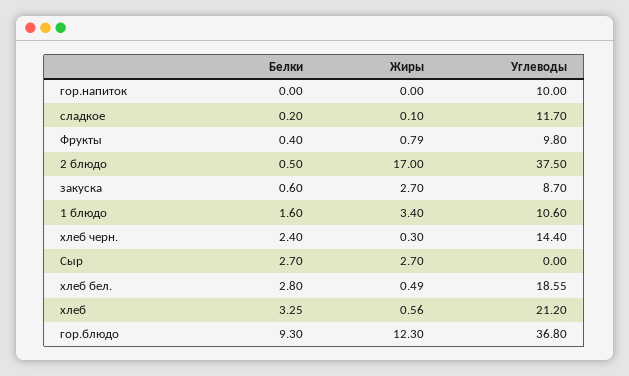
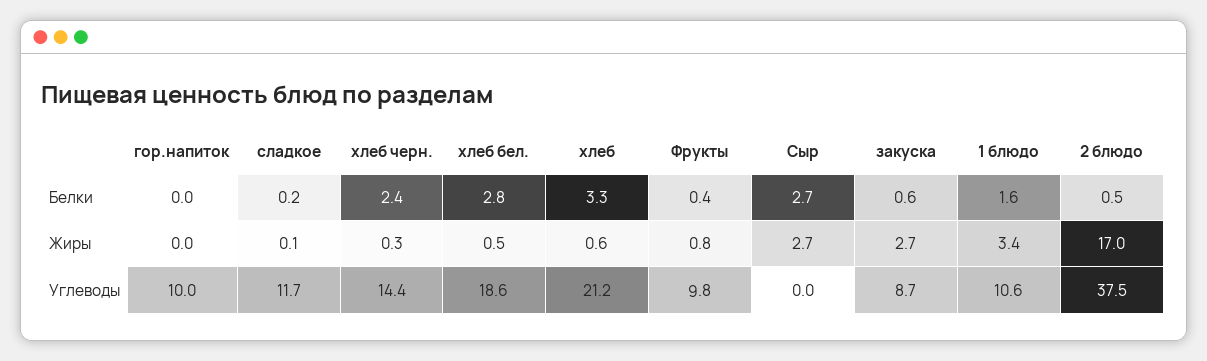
  {
    "Белки": {
      "гор.напиток": 0,
      "сладкое": 0.2,
      "Фрукты": 0.4,
      "2 блюдо": 0.5,
      "закуска": 0.6,
      "1 блюдо": 1.6,
      "хлеб черн.": 2.4,
      "Сыр": 2.7,
      "хлеб бел.": 2.8,
-     "хлеб": 3.25,
+     "хлеб": 3.25
-     "гор.блюдо": 9.3
    },
    "Жиры": {
      "гор.напиток": 0,
      "сладкое": 0.1,
      "Фрукты": 0.79,
      "2 блюдо": 17,
      "закуска": 2.7,
      "1 блюдо": 3.4,
      "хлеб черн.": 0.3,
      "Сыр": 2.7,
      "хлеб бел.": 0.49,
-     "хлеб": 0.56,
+     "хлеб": 0.56
-     "гор.блюдо": 12.3
    },
    "Углеводы": {
      "гор.напиток": 10,
      "сладкое": 11.7,
      "Фрукты": 9.8,
      "2 блюдо": 37.5,
      "закуска": 8.7,
      "1 блюдо": 10.6,
      "хлеб черн.": 14.4,
      "Сыр": 0,
      "хлеб бел.": 18.55,
-     "хлеб": 21.2,
+     "хлеб": 21.2
-     "гор.блюдо": 36.8
    }
  }

